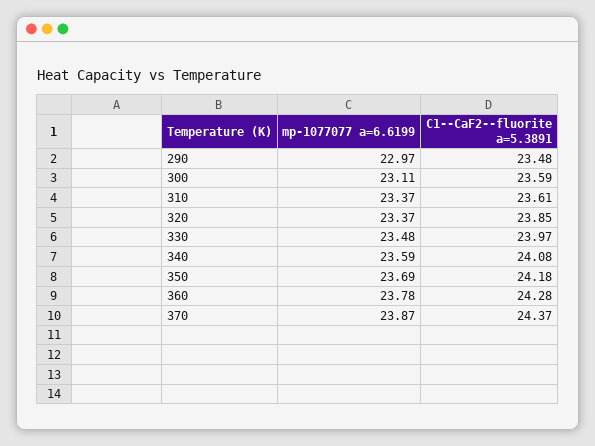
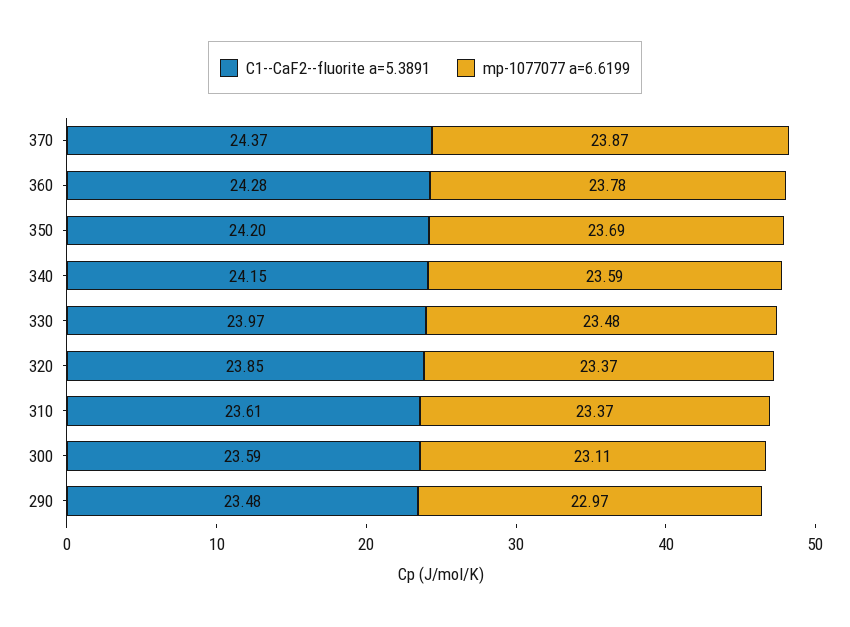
  {
    "mp-1077077 a=6.6199": {
      "290": 22.97,
      "300": 23.11,
      "310": 23.37,
      "320": 23.37,
      "330": 23.48,
      "340": 23.59,
      "350": 23.69,
      "360": 23.78,
      "370": 23.87
    },
    "C1--CaF2--fluorite a=5.3891": {
      "290": 23.48,
      "300": 23.59,
      "310": 23.61,
      "320": 23.85,
      "330": 23.97,
-     "340": 24.08,
+     "340": 24.15,
-     "350": 24.18,
+     "350": 24.2,
      "360": 24.28,
      "370": 24.37
    }
  }

